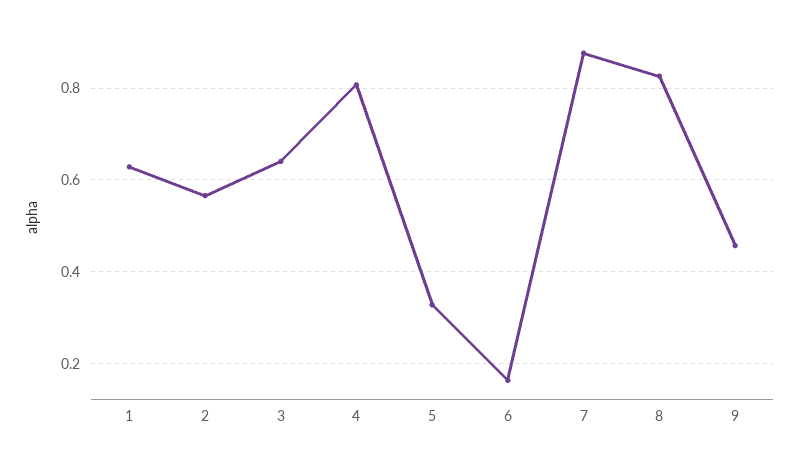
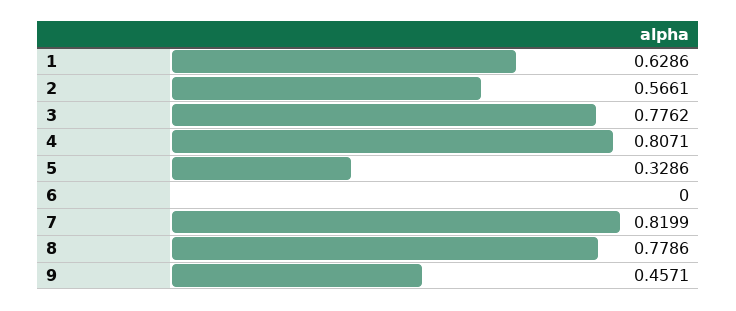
  {
    "1": 0.6286,
    "2": 0.5661,
-   "3": 0.64,
+   "3": 0.7762,
    "4": 0.8071,
    "5": 0.3286,
-   "6": 0.16,
+   "6": 0,
-   "7": 0.88,
+   "7": 0.8199,
-   "8": 0.82,
+   "8": 0.7786,
    "9": 0.4571
  }

